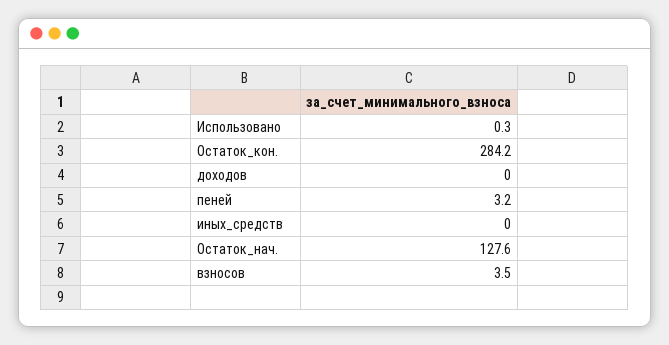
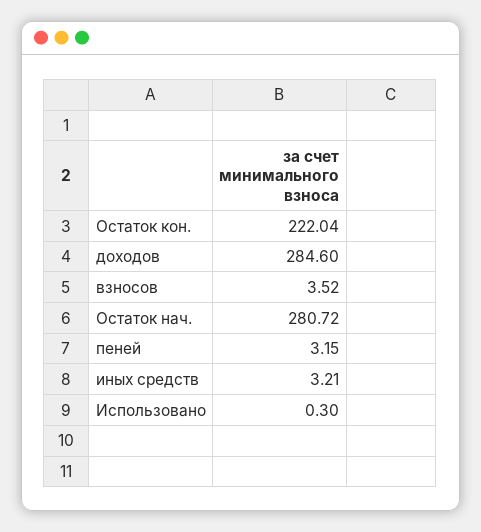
  {
    "Использовано": 0.3,
-   "Остаток_кон.": 284.2,
+   "Остаток_кон.": 222.04,
-   "доходов": 0,
+   "доходов": 284.6,
    "пеней": 3.15,
-   "иных_средств": 0,
+   "иных_средств": 3.21,
-   "Остаток_нач.": 127.6,
+   "Остаток_нач.": 280.72,
    "взносов": 3.52
  }

